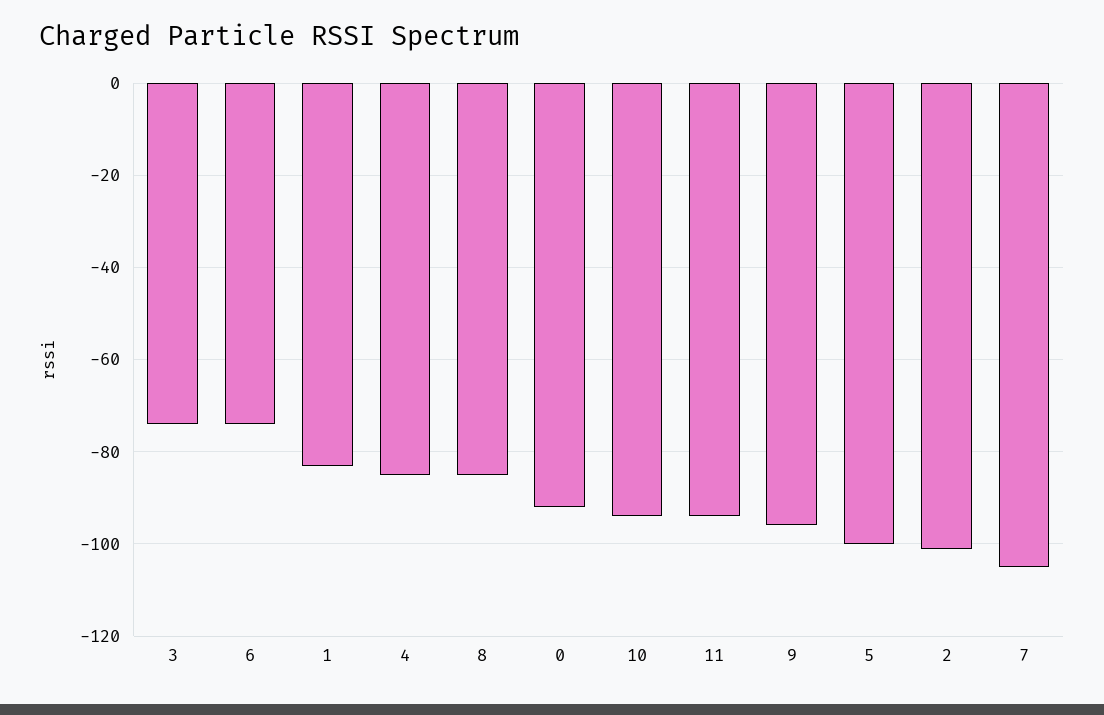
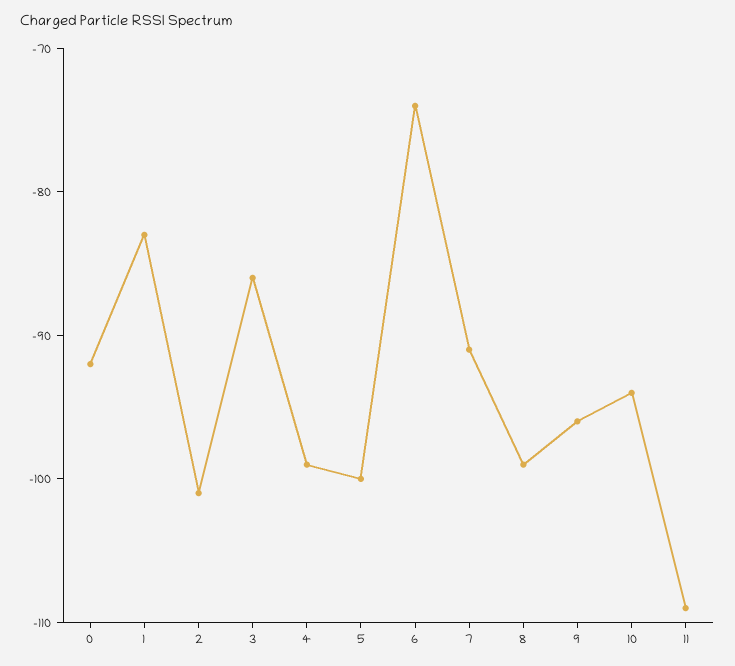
  {
-   "3": -75,
+   "3": -86,
    "6": -74,
    "1": -83,
-   "4": -85,
+   "4": -99,
-   "8": -85,
+   "8": -99,
    "0": -92,
    "10": -94,
-   "11": -95,
+   "11": -109,
    "9": -96,
    "5": -100,
    "2": -101,
-   "7": -105
+   "7": -91
  }

